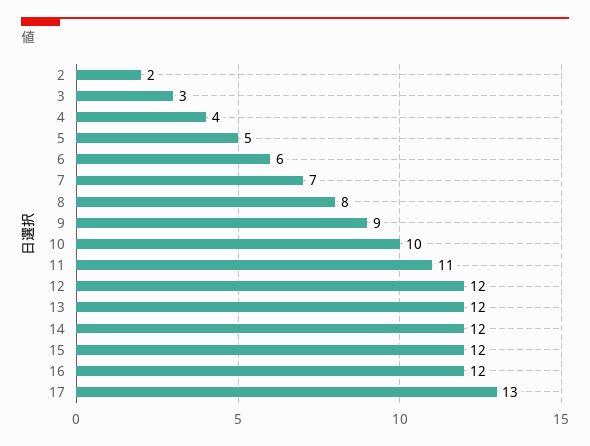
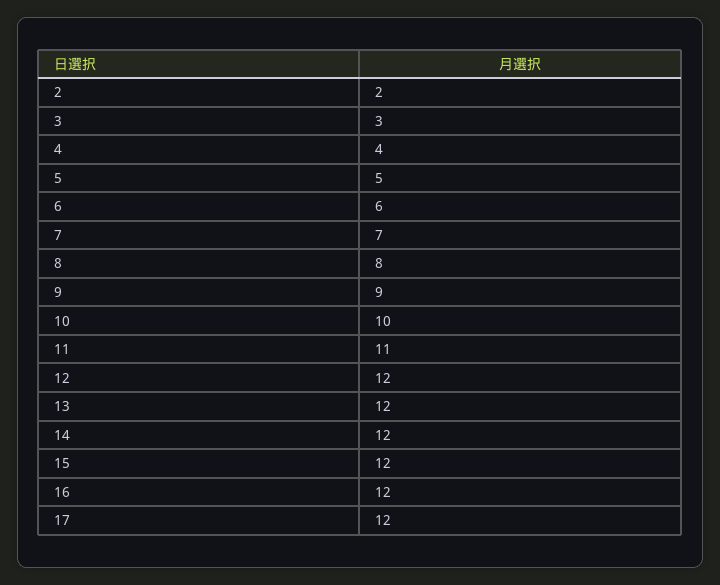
  {
    "2": 2,
    "3": 3,
    "4": 4,
    "5": 5,
    "6": 6,
    "7": 7,
    "8": 8,
    "9": 9,
    "10": 10,
    "11": 11,
    "12": 12,
    "13": 12,
    "14": 12,
    "15": 12,
    "16": 12,
-   "17": 13
+   "17": 12
  }

